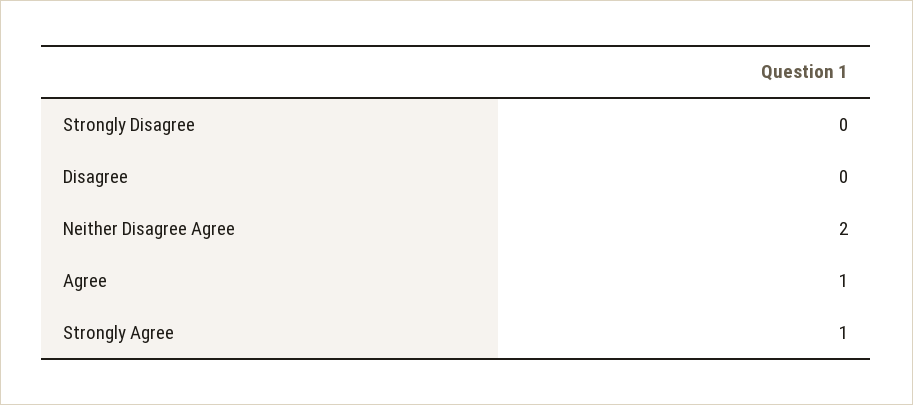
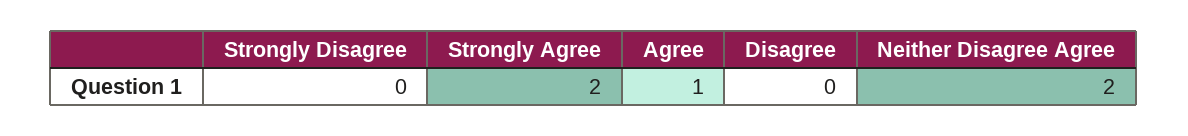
  {
    "Strongly Disagree": 0,
    "Disagree": 0,
    "Neither Disagree Agree": 2,
    "Agree": 1,
-   "Strongly Agree": 1
+   "Strongly Agree": 2
  }

